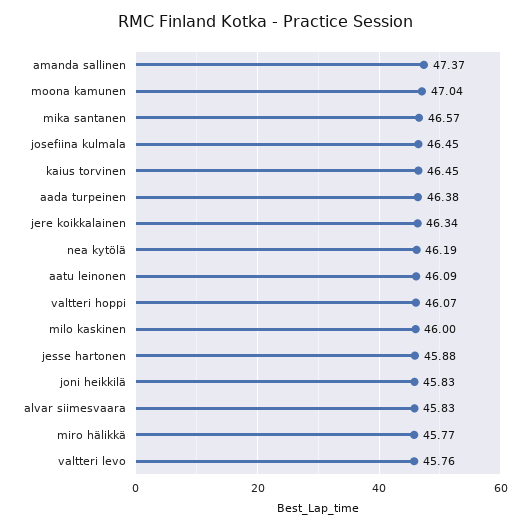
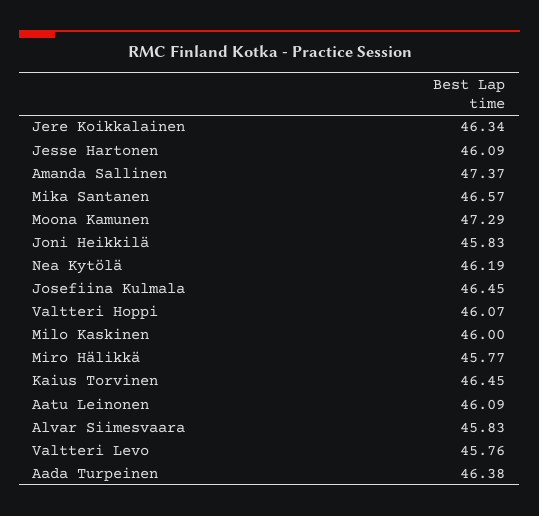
  {
    "amanda sallinen": 47.37,
-   "moona kamunen": 47.04,
+   "moona kamunen": 47.29,
    "mika santanen": 46.57,
    "josefiina kulmala": 46.45,
    "kaius torvinen": 46.45,
    "aada turpeinen": 46.38,
    "jere koikkalainen": 46.34,
    "nea kytölä": 46.19,
    "aatu leinonen": 46.09,
    "valtteri hoppi": 46.07,
    "milo kaskinen": 46,
-   "jesse hartonen": 45.88,
+   "jesse hartonen": 46.09,
    "joni heikkilä": 45.83,
    "alvar siimesvaara": 45.83,
    "miro hälikkä": 45.77,
    "valtteri levo": 45.76
  }

